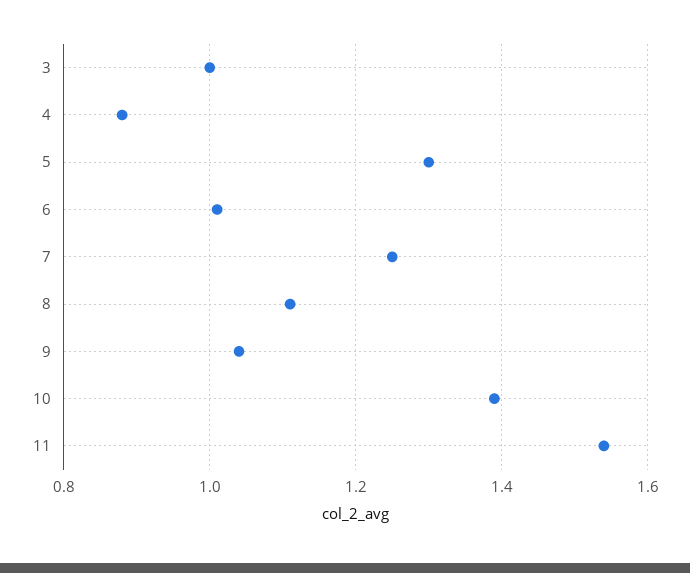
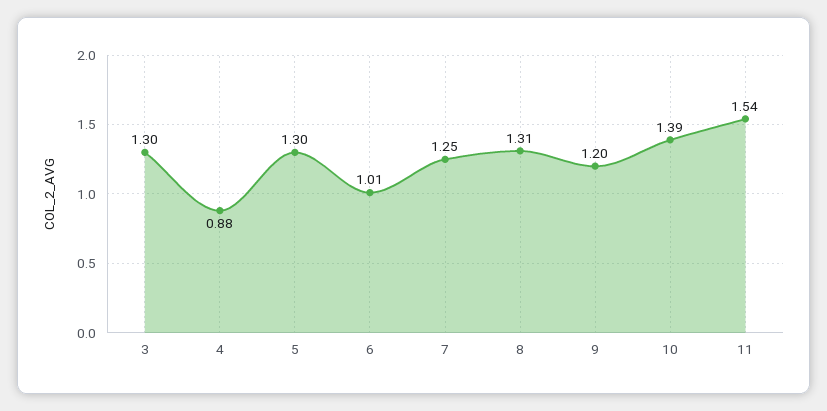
  {
-   "3": 1,
+   "3": 1.3,
    "4": 0.88,
    "5": 1.3,
    "6": 1.01,
    "7": 1.25,
-   "8": 1.1,
+   "8": 1.31,
-   "9": 1.05,
+   "9": 1.2,
    "10": 1.39,
    "11": 1.54
  }

